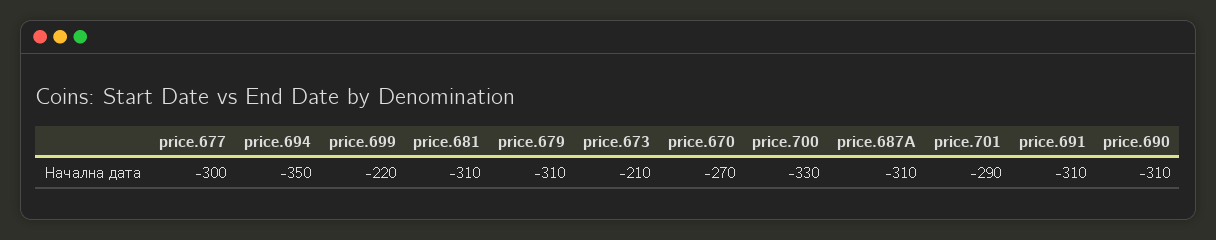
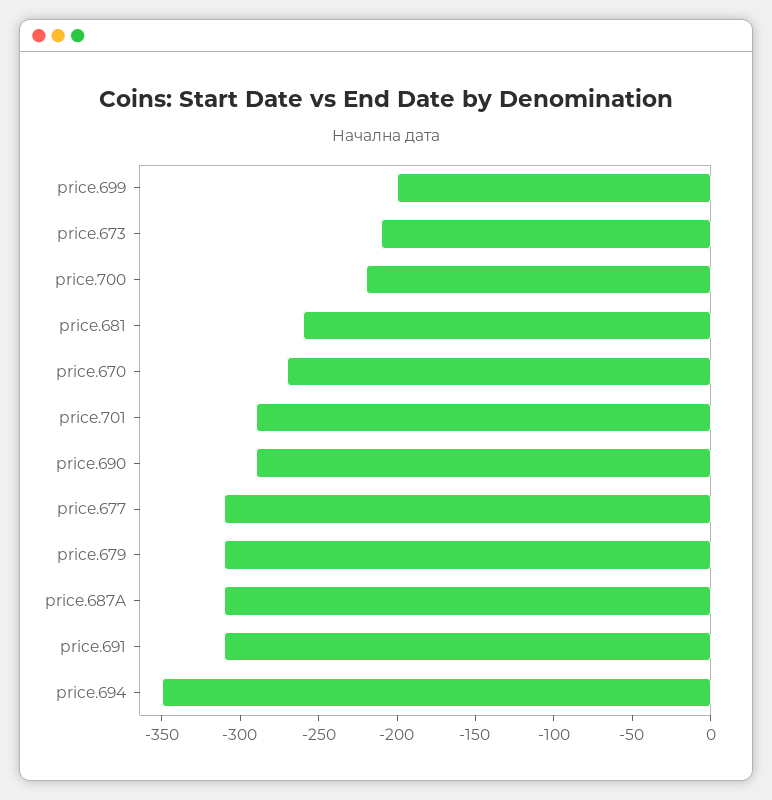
  {
-   "price.677": -300,
+   "price.677": -310,
    "price.694": -350,
-   "price.699": -220,
+   "price.699": -200,
-   "price.681": -310,
+   "price.681": -260,
    "price.679": -310,
    "price.673": -210,
    "price.670": -270,
-   "price.700": -330,
+   "price.700": -220,
    "price.687A": -310,
    "price.701": -290,
    "price.691": -310,
-   "price.690": -310
+   "price.690": -290
  }

